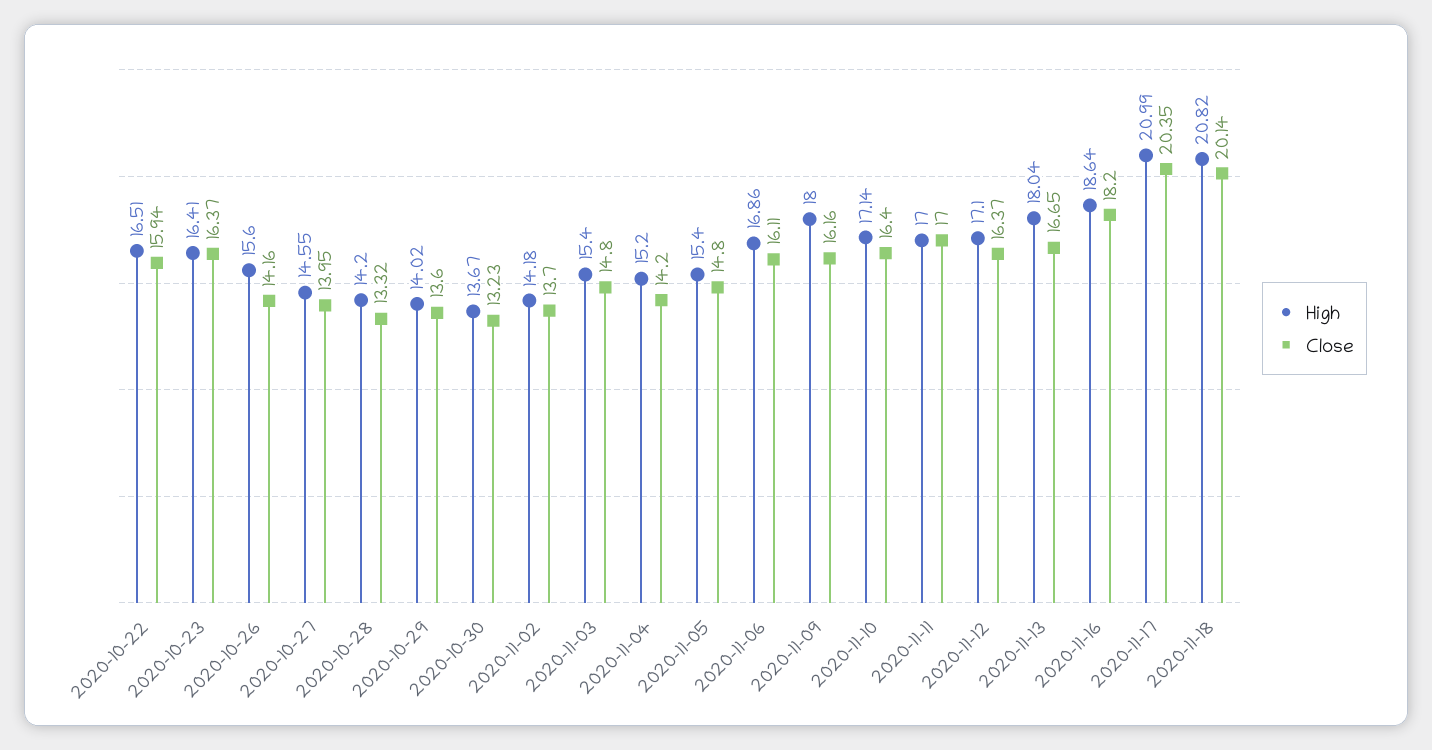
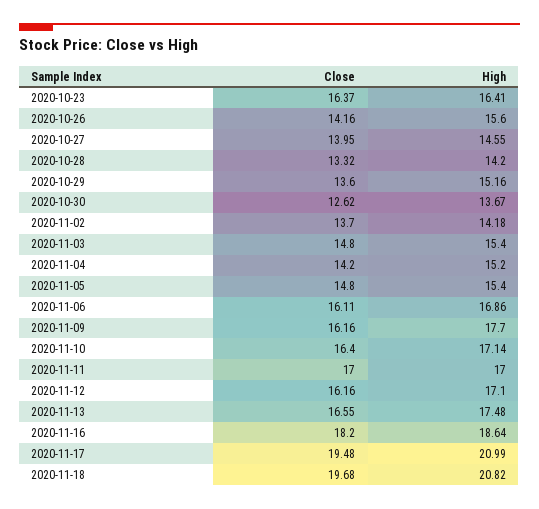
  {
    "High": {
-     "2020-10-22": 16.51,
      "2020-10-23": 16.41,
      "2020-10-26": 15.6,
      "2020-10-27": 14.55,
      "2020-10-28": 14.2,
-     "2020-10-29": 14.02,
+     "2020-10-29": 15.16,
      "2020-10-30": 13.67,
      "2020-11-02": 14.18,
      "2020-11-03": 15.4,
      "2020-11-04": 15.2,
      "2020-11-05": 15.4,
      "2020-11-06": 16.86,
-     "2020-11-09": 18,
+     "2020-11-09": 17.7,
      "2020-11-10": 17.14,
      "2020-11-11": 17,
      "2020-11-12": 17.1,
-     "2020-11-13": 18.04,
+     "2020-11-13": 17.48,
      "2020-11-16": 18.64,
      "2020-11-17": 20.99,
      "2020-11-18": 20.82
    },
    "Close": {
-     "2020-10-22": 15.94,
      "2020-10-23": 16.37,
      "2020-10-26": 14.16,
      "2020-10-27": 13.95,
      "2020-10-28": 13.32,
      "2020-10-29": 13.6,
-     "2020-10-30": 13.23,
+     "2020-10-30": 12.62,
      "2020-11-02": 13.7,
      "2020-11-03": 14.8,
      "2020-11-04": 14.2,
      "2020-11-05": 14.8,
      "2020-11-06": 16.11,
      "2020-11-09": 16.16,
      "2020-11-10": 16.4,
      "2020-11-11": 17,
-     "2020-11-12": 16.37,
+     "2020-11-12": 16.16,
-     "2020-11-13": 16.65,
+     "2020-11-13": 16.55,
      "2020-11-16": 18.2,
-     "2020-11-17": 20.35,
+     "2020-11-17": 19.48,
-     "2020-11-18": 20.14
+     "2020-11-18": 19.68
    }
  }

